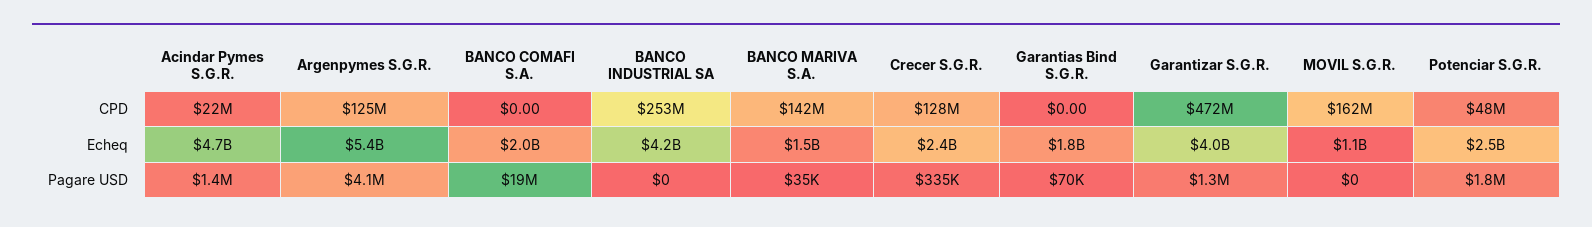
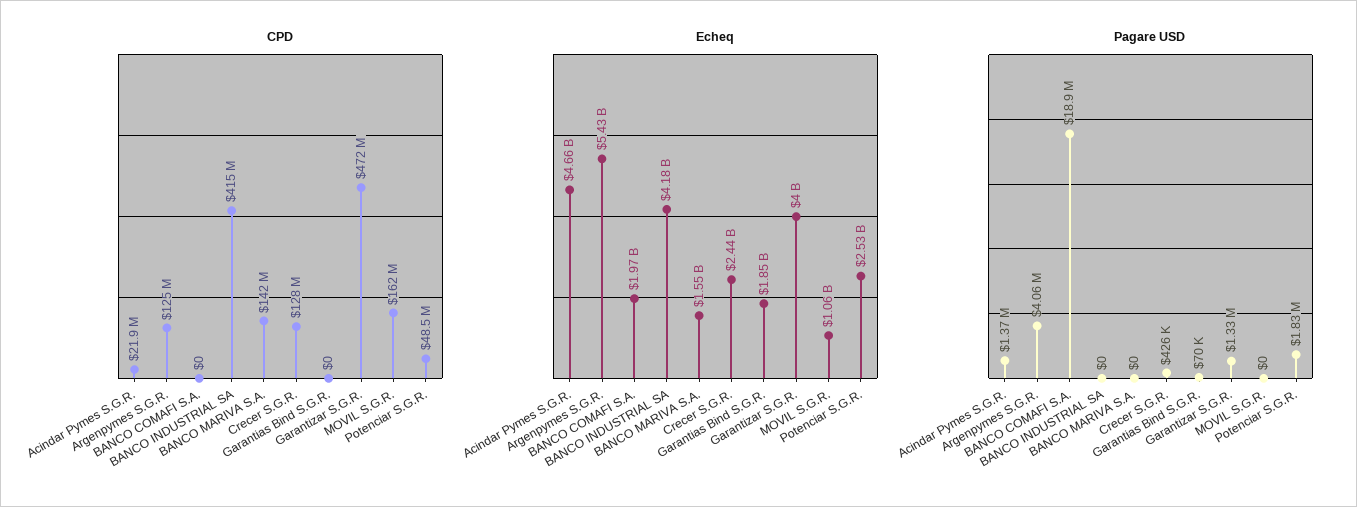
  {
    "CPD": {
      "Acindar Pymes S.G.R.": 21900000,
      "Argenpymes S.G.R.": 125000000,
      "BANCO COMAFI S.A.": 0,
-     "BANCO INDUSTRIAL SA": 253000000,
+     "BANCO INDUSTRIAL SA": 415000000,
      "BANCO MARIVA S.A.": 142000000,
      "Crecer S.G.R.": 128000000,
      "Garantias Bind S.G.R.": 0,
      "Garantizar S.G.R.": 472000000,
      "MOVIL S.G.R.": 162000000,
      "Potenciar S.G.R.": 48500000
    },
    "Echeq": {
      "Acindar Pymes S.G.R.": 4660000000,
      "Argenpymes S.G.R.": 5430000000,
      "BANCO COMAFI S.A.": 1970000000,
      "BANCO INDUSTRIAL SA": 4180000000,
      "BANCO MARIVA S.A.": 1550000000,
      "Crecer S.G.R.": 2440000000,
      "Garantias Bind S.G.R.": 1850000000,
      "Garantizar S.G.R.": 4000000000,
      "MOVIL S.G.R.": 1060000000,
      "Potenciar S.G.R.": 2530000000
    },
    "Pagare USD": {
      "Acindar Pymes S.G.R.": 1370000,
      "Argenpymes S.G.R.": 4060000,
      "BANCO COMAFI S.A.": 18900000,
      "BANCO INDUSTRIAL SA": 0,
-     "BANCO MARIVA S.A.": 35000,
+     "BANCO MARIVA S.A.": 0,
-     "Crecer S.G.R.": 335000,
+     "Crecer S.G.R.": 426000,
      "Garantias Bind S.G.R.": 70000,
      "Garantizar S.G.R.": 1330000,
      "MOVIL S.G.R.": 0,
      "Potenciar S.G.R.": 1830000
    }
  }

